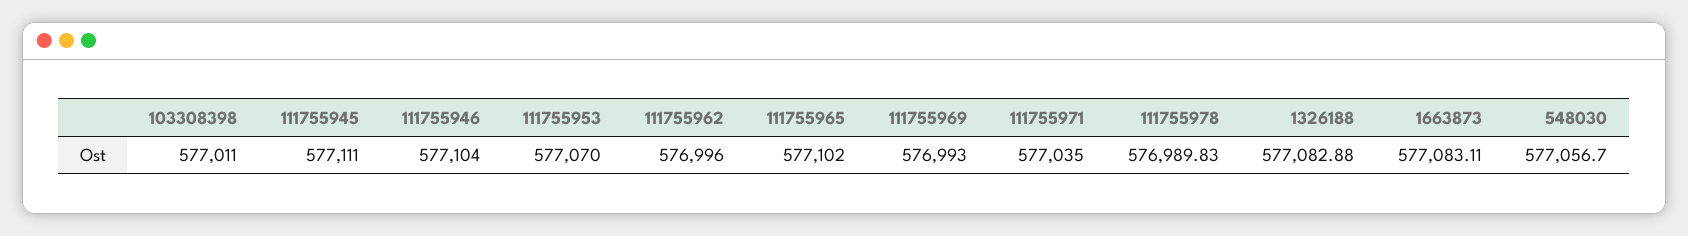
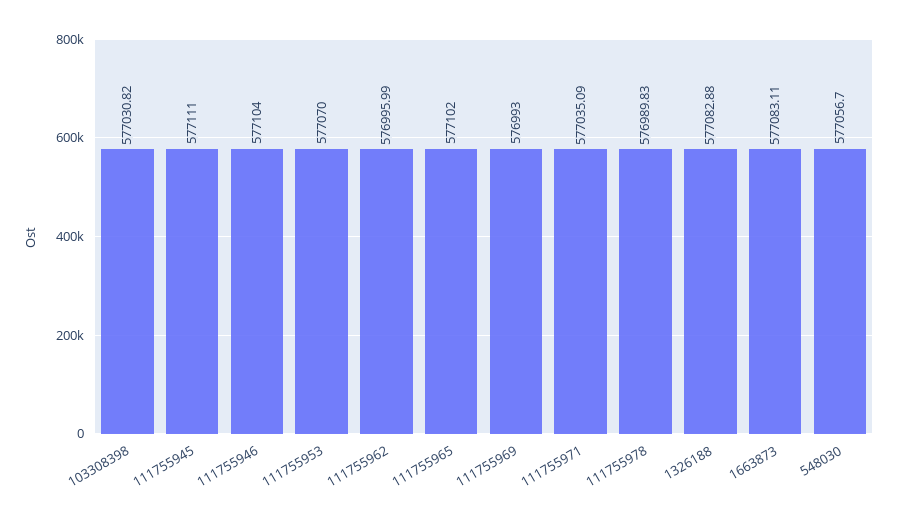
  {
-   "103308398": 577011,
+   "103308398": 577030.82,
    "111755945": 577111,
    "111755946": 577104,
    "111755953": 577070,
-   "111755962": 576996,
+   "111755962": 576995.99,
    "111755965": 577102,
    "111755969": 576993,
-   "111755971": 577035,
+   "111755971": 577035.09,
    "111755978": 576989.83,
    "1326188": 577082.88,
    "1663873": 577083.11,
    "548030": 577056.7
  }

